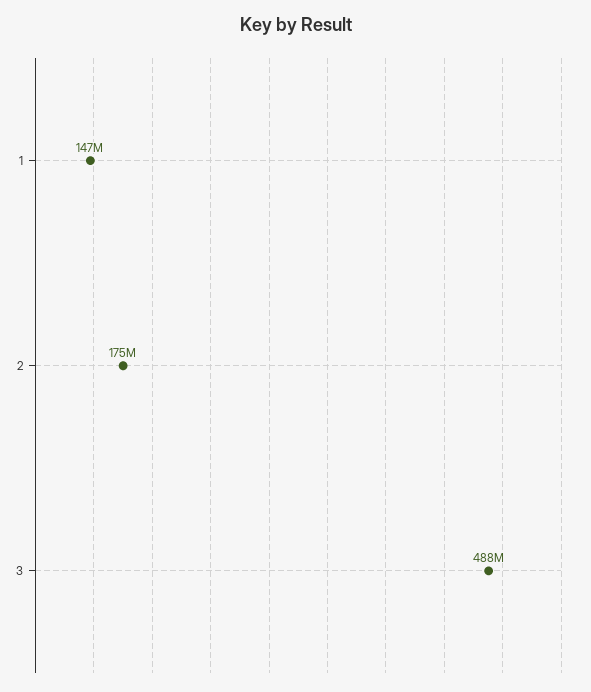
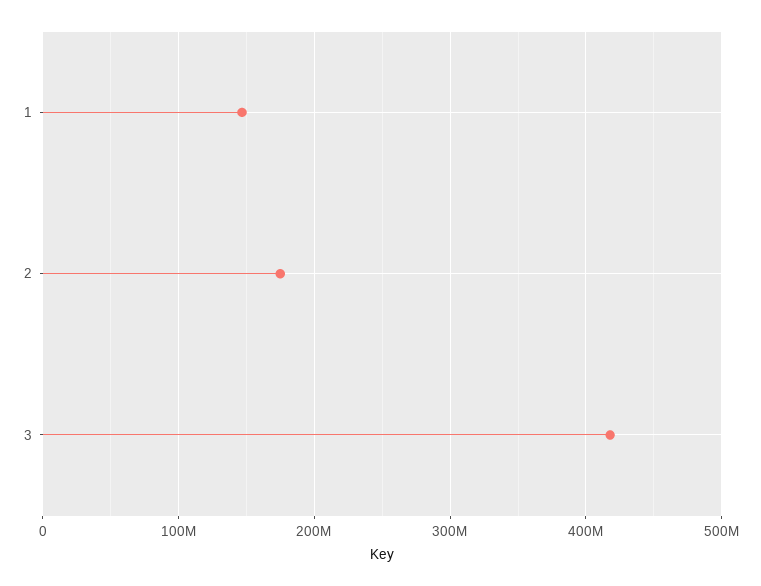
  {
    "1": 147000000,
    "2": 175000000,
-   "3": 488000000
+   "3": 420000000
  }

